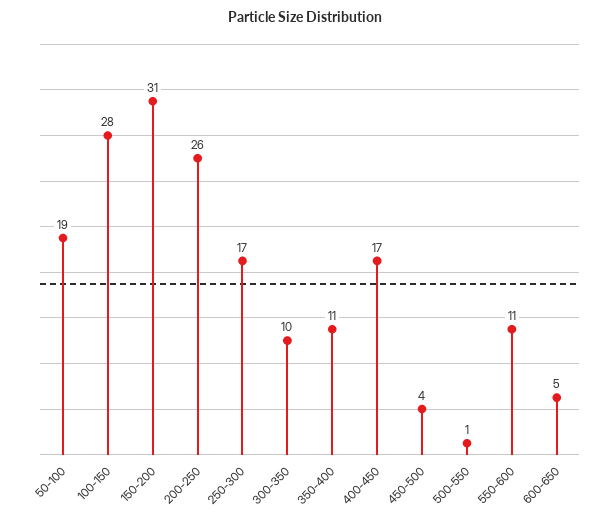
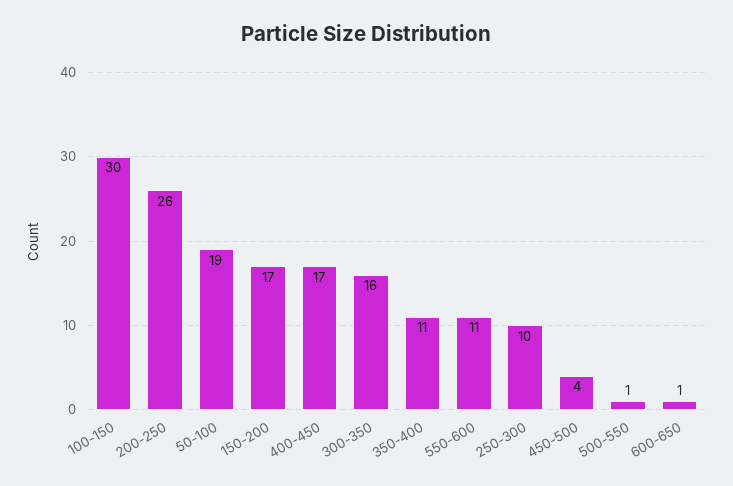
  {
    "50-100": 19,
-   "100-150": 28,
+   "100-150": 30,
-   "150-200": 31,
+   "150-200": 17,
    "200-250": 26,
-   "250-300": 17,
+   "250-300": 10,
-   "300-350": 10,
+   "300-350": 16,
    "350-400": 11,
    "400-450": 17,
    "450-500": 4,
    "500-550": 1,
    "550-600": 11,
-   "600-650": 5
+   "600-650": 1
  }

